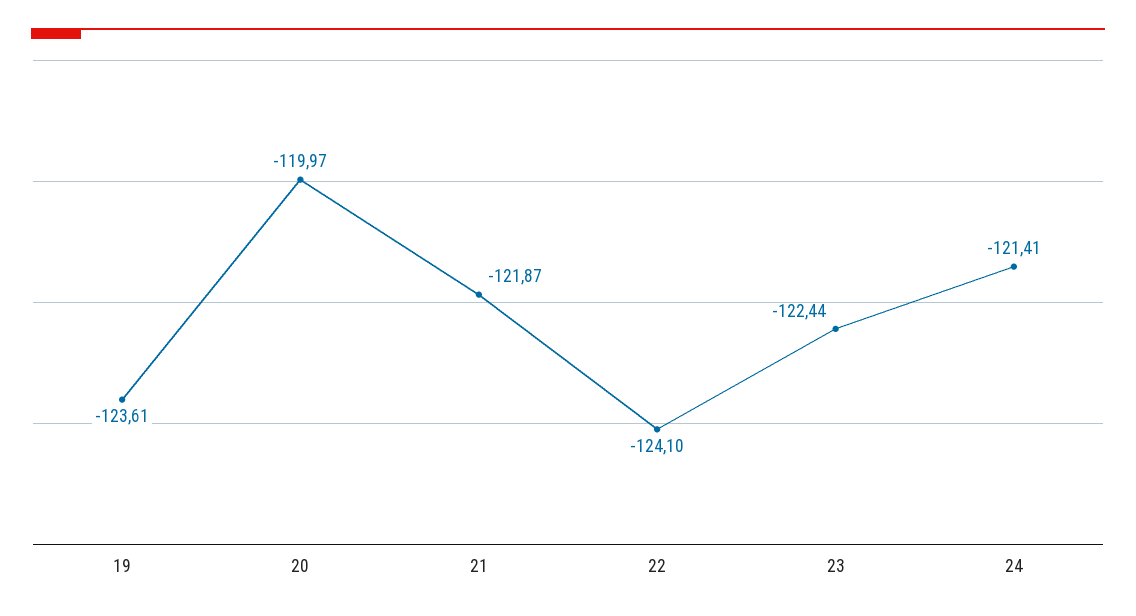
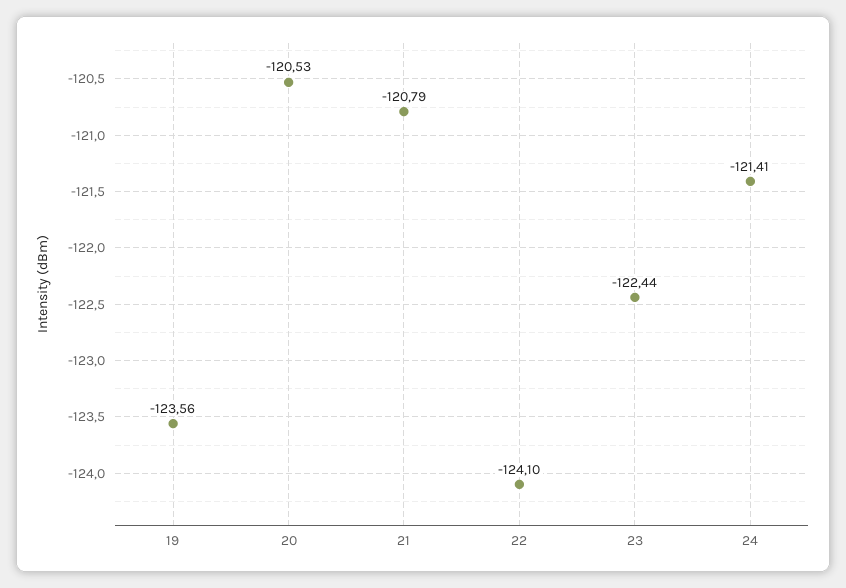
  {
-   "19": -123.61,
+   "19": -123.56,
-   "20": -119.97,
+   "20": -120.53,
-   "21": -121.87,
+   "21": -120.79,
    "22": -124.1,
    "23": -122.44,
    "24": -121.41
  }

